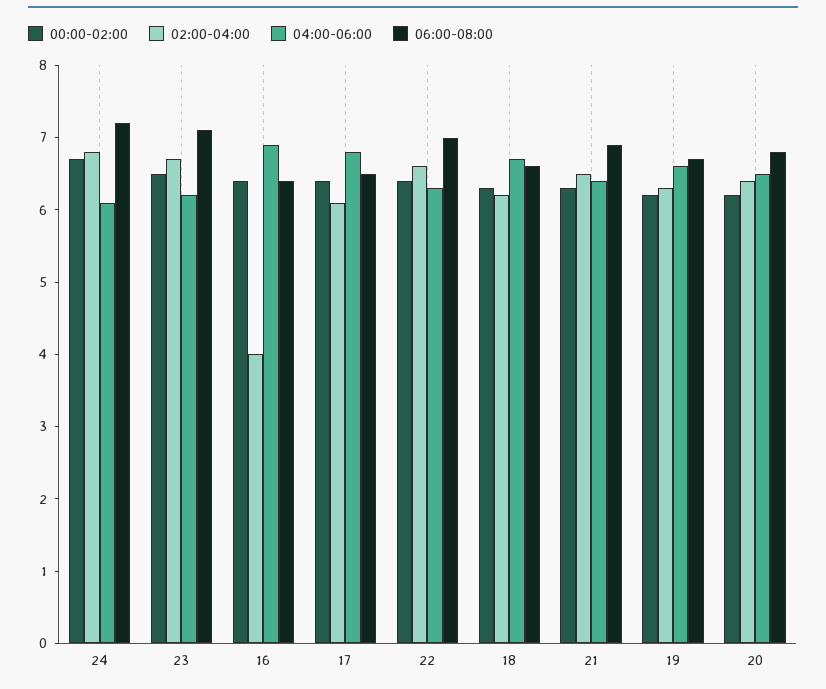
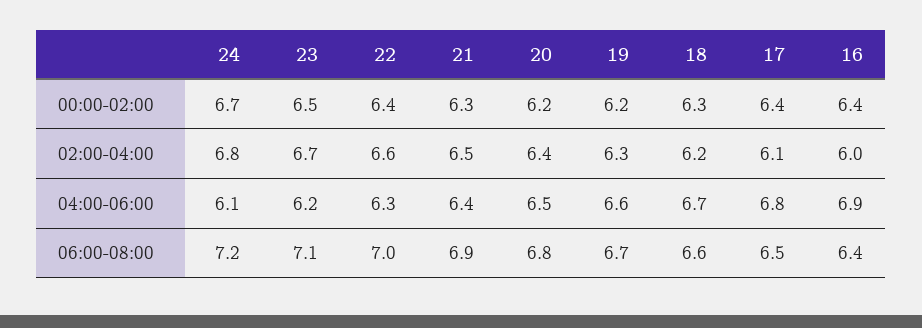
  {
    "00:00-02:00": {
      "24": 6.7,
      "23": 6.5,
      "16": 6.4,
      "17": 6.4,
      "22": 6.4,
      "18": 6.3,
      "21": 6.3,
      "19": 6.2,
      "20": 6.2
    },
    "02:00-04:00": {
      "24": 6.8,
      "23": 6.7,
-     "16": 4,
+     "16": 6,
      "17": 6.1,
      "22": 6.6,
      "18": 6.2,
      "21": 6.5,
      "19": 6.3,
      "20": 6.4
    },
    "04:00-06:00": {
      "24": 6.1,
      "23": 6.2,
      "16": 6.9,
      "17": 6.8,
      "22": 6.3,
      "18": 6.7,
      "21": 6.4,
      "19": 6.6,
      "20": 6.5
    },
    "06:00-08:00": {
      "24": 7.2,
      "23": 7.1,
      "16": 6.4,
      "17": 6.5,
      "22": 7,
      "18": 6.6,
      "21": 6.9,
      "19": 6.7,
      "20": 6.8
    }
  }

